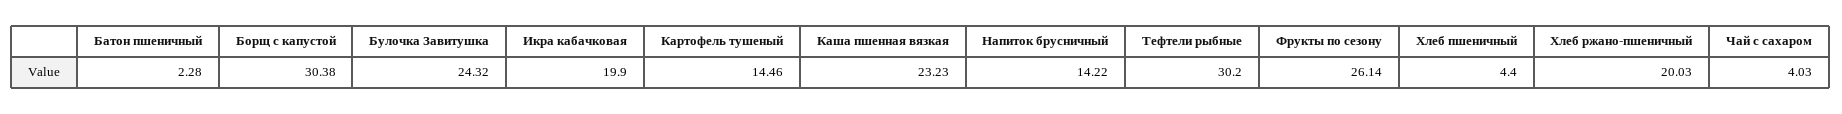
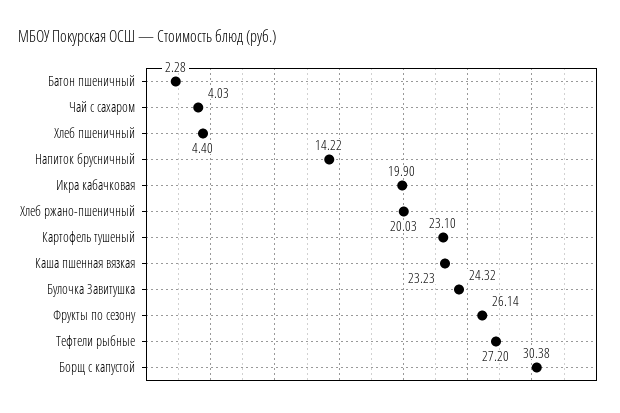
  {
    "Батон пшеничный": 2.28,
    "Борщ с капустой": 30.38,
    "Булочка Завитушка": 24.32,
    "Икра кабачковая": 19.9,
-   "Картофель тушеный": 14.46,
+   "Картофель тушеный": 23.1,
    "Каша пшенная вязкая": 23.23,
    "Напиток брусничный": 14.22,
-   "Тефтели рыбные": 30.2,
+   "Тефтели рыбные": 27.2,
    "Фрукты по сезону": 26.14,
    "Хлеб пшеничный": 4.4,
    "Хлеб ржано-пшеничный": 20.03,
    "Чай с сахаром": 4.03
  }

